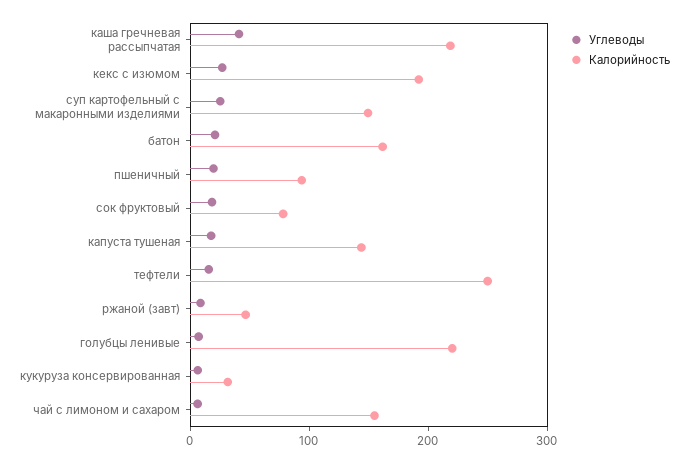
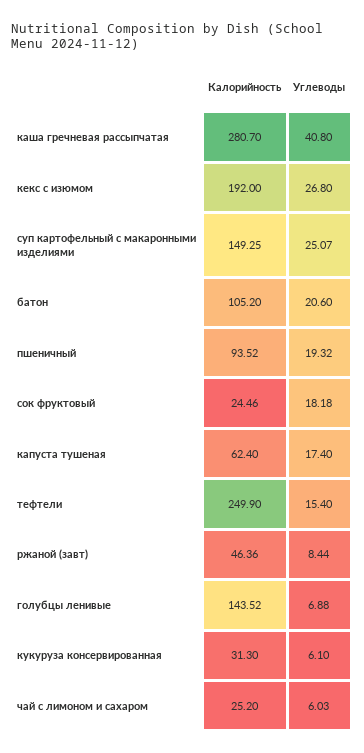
  {
    "Углеводы": {
      "каша гречневая рассыпчатая": 40.8,
      "кекс с изюмом": 26.8,
      "суп картофельный с макаронными изделиями": 25.07,
      "батон": 20.6,
      "пшеничный": 19.32,
      "сок фруктовый": 18.18,
      "капуста тушеная": 17.4,
      "тефтели": 15.4,
      "ржаной (завт)": 8.44,
      "голубцы ленивые": 6.88,
      "кукуруза консервированная": 6.1,
      "чай с лимоном и сахаром": 6.03
    },
    "Калорийность": {
-     "каша гречневая рассыпчатая": 220,
+     "каша гречневая рассыпчатая": 280.7,
      "кекс с изюмом": 192,
      "суп картофельный с макаронными изделиями": 149.25,
-     "батон": 160,
+     "батон": 105.2,
      "пшеничный": 93.52,
-     "сок фруктовый": 80,
+     "сок фруктовый": 24.46,
-     "капуста тушеная": 140,
+     "капуста тушеная": 62.4,
      "тефтели": 249.9,
      "ржаной (завт)": 46.36,
-     "голубцы ленивые": 220,
+     "голубцы ленивые": 143.52,
      "кукуруза консервированная": 31.3,
-     "чай с лимоном и сахаром": 160
+     "чай с лимоном и сахаром": 25.2
    }
  }

